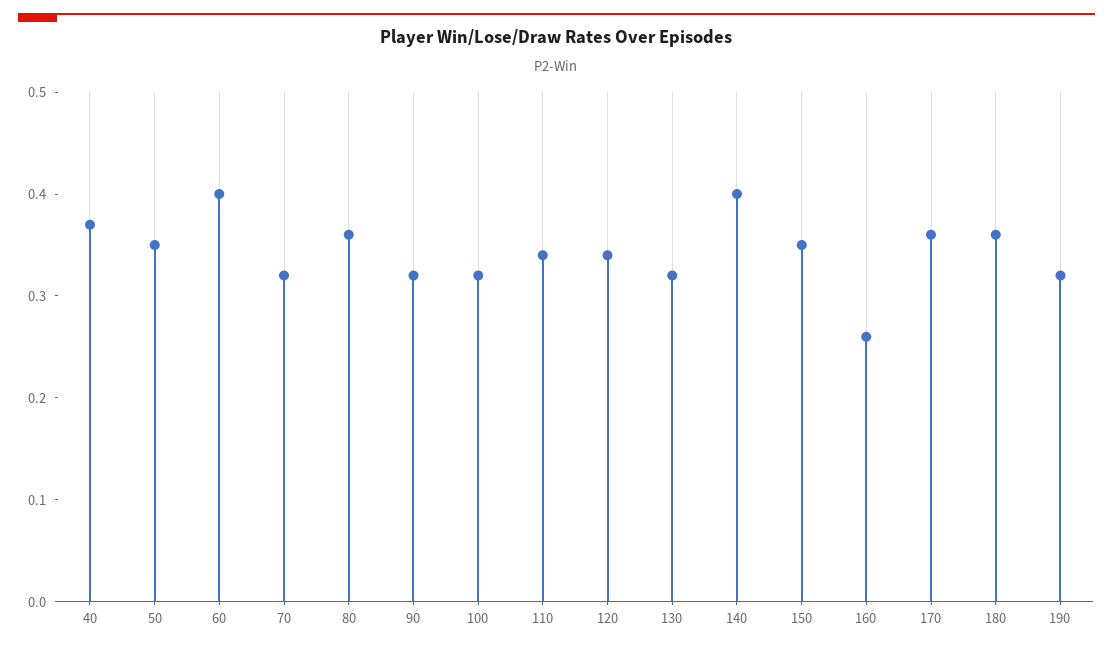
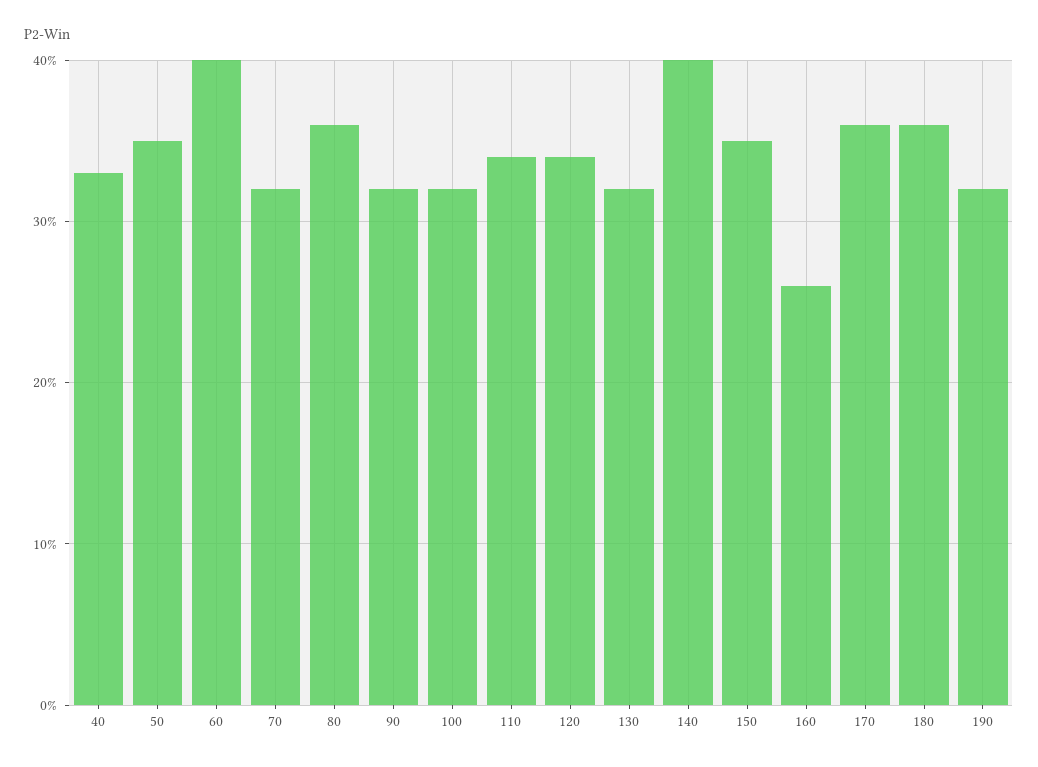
  {
-   "40": 0.37,
+   "40": 0.33,
    "50": 0.35,
    "60": 0.4,
    "70": 0.32,
    "80": 0.36,
    "90": 0.32,
    "100": 0.32,
    "110": 0.34,
    "120": 0.34,
    "130": 0.32,
    "140": 0.4,
    "150": 0.35,
    "160": 0.26,
    "170": 0.36,
    "180": 0.36,
    "190": 0.32
  }

